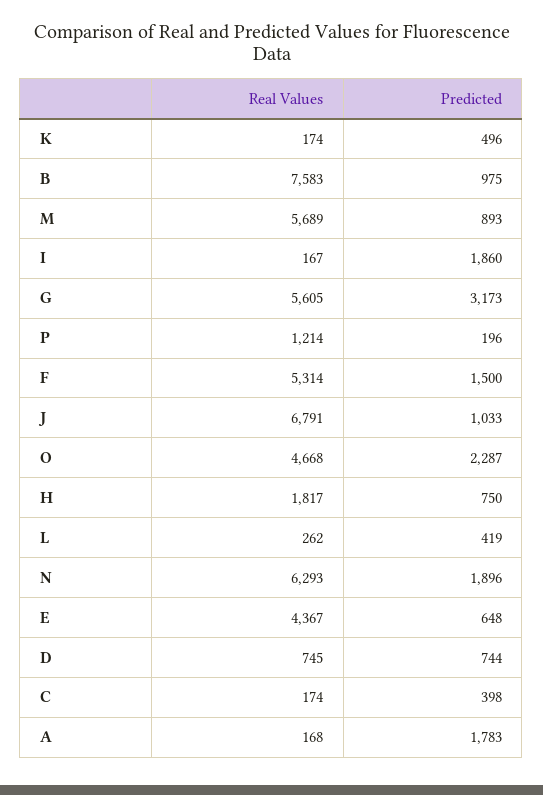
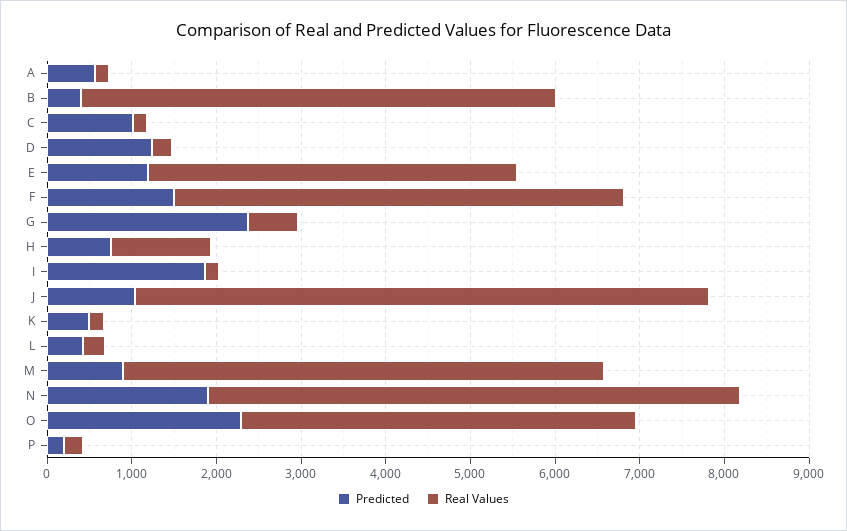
  {
    "Real Values": {
      "K": 174,
-     "B": 7583,
+     "B": 5600,
      "M": 5689,
      "I": 167,
-     "G": 5605,
+     "G": 600,
-     "P": 1214,
+     "P": 200,
      "F": 5314,
      "J": 6791,
      "O": 4668,
-     "H": 1817,
+     "H": 1200,
      "L": 262,
      "N": 6293,
      "E": 4367,
-     "D": 745,
+     "D": 200,
      "C": 174,
      "A": 168
    },
    "Predicted": {
      "K": 496,
-     "B": 975,
+     "B": 400,
      "M": 893,
      "I": 1860,
-     "G": 3173,
+     "G": 2400,
      "P": 196,
      "F": 1500,
      "J": 1033,
      "O": 2287,
      "H": 750,
      "L": 419,
      "N": 1896,
-     "E": 648,
+     "E": 1200,
-     "D": 744,
+     "D": 1200,
-     "C": 398,
+     "C": 1000,
-     "A": 1783
+     "A": 600
    }
  }

